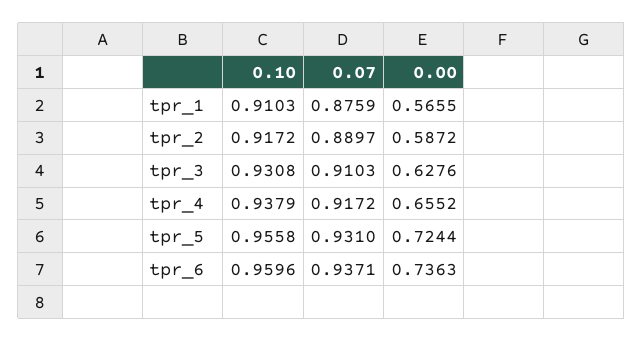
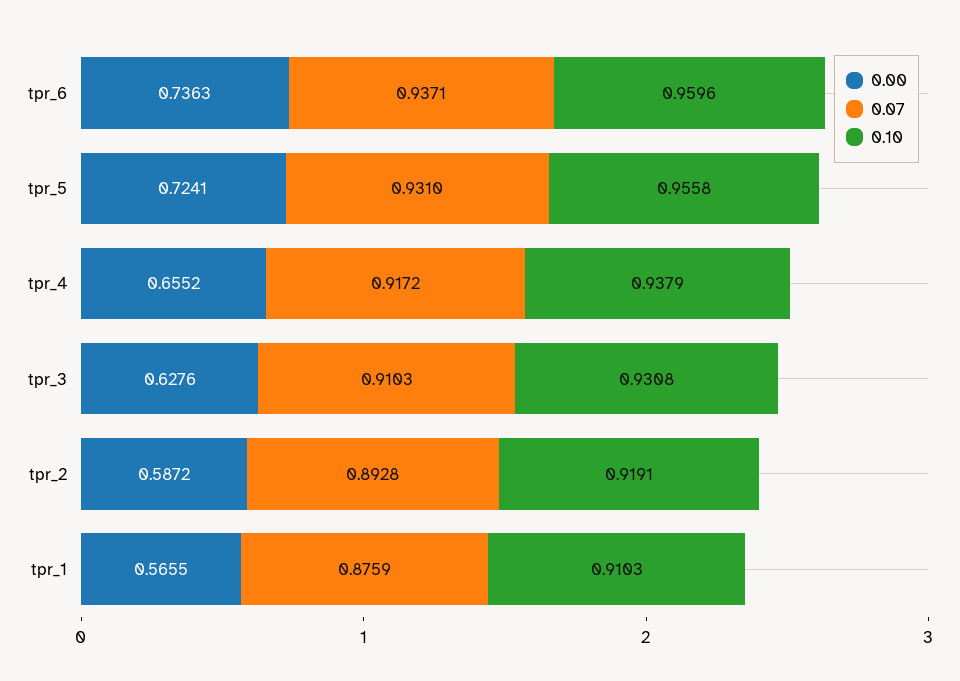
  {
    "0.10": {
      "tpr_1": 0.9103,
-     "tpr_2": 0.9172,
+     "tpr_2": 0.9191,
      "tpr_3": 0.9308,
      "tpr_4": 0.9379,
      "tpr_5": 0.9558,
      "tpr_6": 0.9596
    },
    "0.07": {
      "tpr_1": 0.8759,
-     "tpr_2": 0.8897,
+     "tpr_2": 0.8928,
      "tpr_3": 0.9103,
      "tpr_4": 0.9172,
      "tpr_5": 0.931,
      "tpr_6": 0.9371
    },
    "0.00": {
      "tpr_1": 0.5655,
      "tpr_2": 0.5872,
      "tpr_3": 0.6276,
      "tpr_4": 0.6552,
-     "tpr_5": 0.7244,
+     "tpr_5": 0.7241,
      "tpr_6": 0.7363
    }
  }

